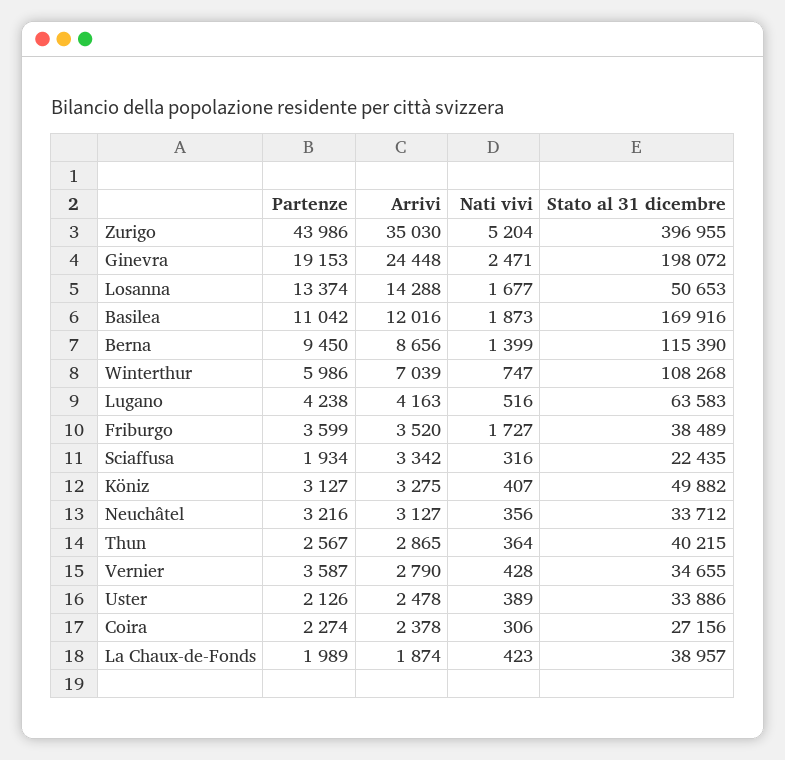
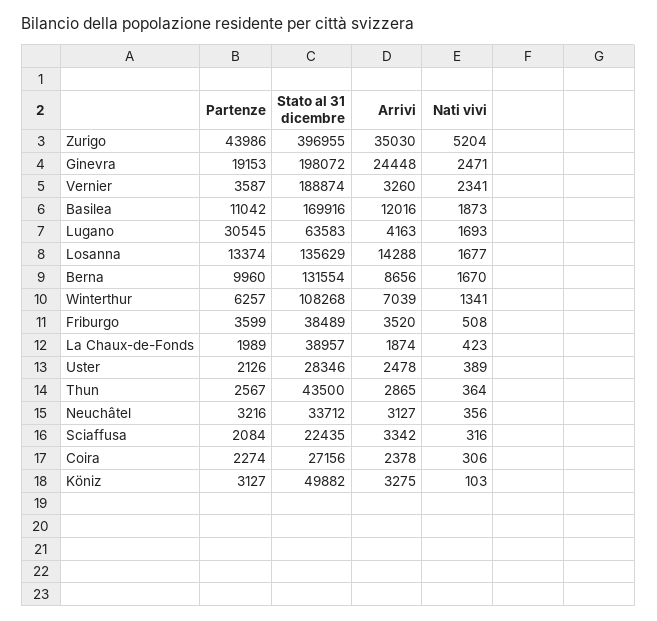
  {
    "Partenze": {
      "Zurigo": 43986,
      "Ginevra": 19153,
      "Losanna": 13374,
      "Basilea": 11042,
-     "Berna": 9450,
+     "Berna": 9960,
-     "Winterthur": 5986,
+     "Winterthur": 6257,
-     "Lugano": 4238,
+     "Lugano": 30545,
      "Friburgo": 3599,
-     "Sciaffusa": 1934,
+     "Sciaffusa": 2084,
      "Köniz": 3127,
      "Neuchâtel": 3216,
      "Thun": 2567,
      "Vernier": 3587,
      "Uster": 2126,
      "Coira": 2274,
      "La Chaux-de-Fonds": 1989
    },
    "Arrivi": {
      "Zurigo": 35030,
      "Ginevra": 24448,
      "Losanna": 14288,
      "Basilea": 12016,
      "Berna": 8656,
      "Winterthur": 7039,
      "Lugano": 4163,
      "Friburgo": 3520,
      "Sciaffusa": 3342,
      "Köniz": 3275,
      "Neuchâtel": 3127,
      "Thun": 2865,
-     "Vernier": 2790,
+     "Vernier": 3260,
      "Uster": 2478,
      "Coira": 2378,
      "La Chaux-de-Fonds": 1874
    },
    "Nati vivi": {
      "Zurigo": 5204,
      "Ginevra": 2471,
      "Losanna": 1677,
      "Basilea": 1873,
-     "Berna": 1399,
+     "Berna": 1670,
-     "Winterthur": 747,
+     "Winterthur": 1341,
-     "Lugano": 516,
+     "Lugano": 1693,
-     "Friburgo": 1727,
+     "Friburgo": 508,
      "Sciaffusa": 316,
-     "Köniz": 407,
+     "Köniz": 103,
      "Neuchâtel": 356,
      "Thun": 364,
-     "Vernier": 428,
+     "Vernier": 2341,
      "Uster": 389,
      "Coira": 306,
      "La Chaux-de-Fonds": 423
    },
    "Stato al 31 dicembre": {
      "Zurigo": 396955,
      "Ginevra": 198072,
-     "Losanna": 50653,
+     "Losanna": 135629,
      "Basilea": 169916,
-     "Berna": 115390,
+     "Berna": 131554,
      "Winterthur": 108268,
      "Lugano": 63583,
      "Friburgo": 38489,
      "Sciaffusa": 22435,
      "Köniz": 49882,
      "Neuchâtel": 33712,
-     "Thun": 40215,
+     "Thun": 43500,
-     "Vernier": 34655,
+     "Vernier": 188874,
-     "Uster": 33886,
+     "Uster": 28346,
      "Coira": 27156,
      "La Chaux-de-Fonds": 38957
    }
  }

